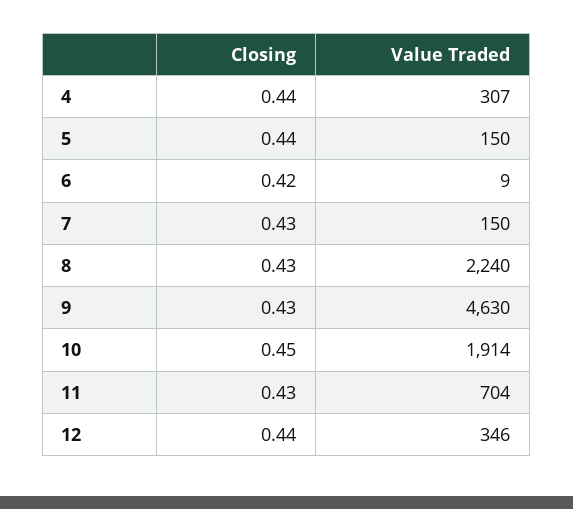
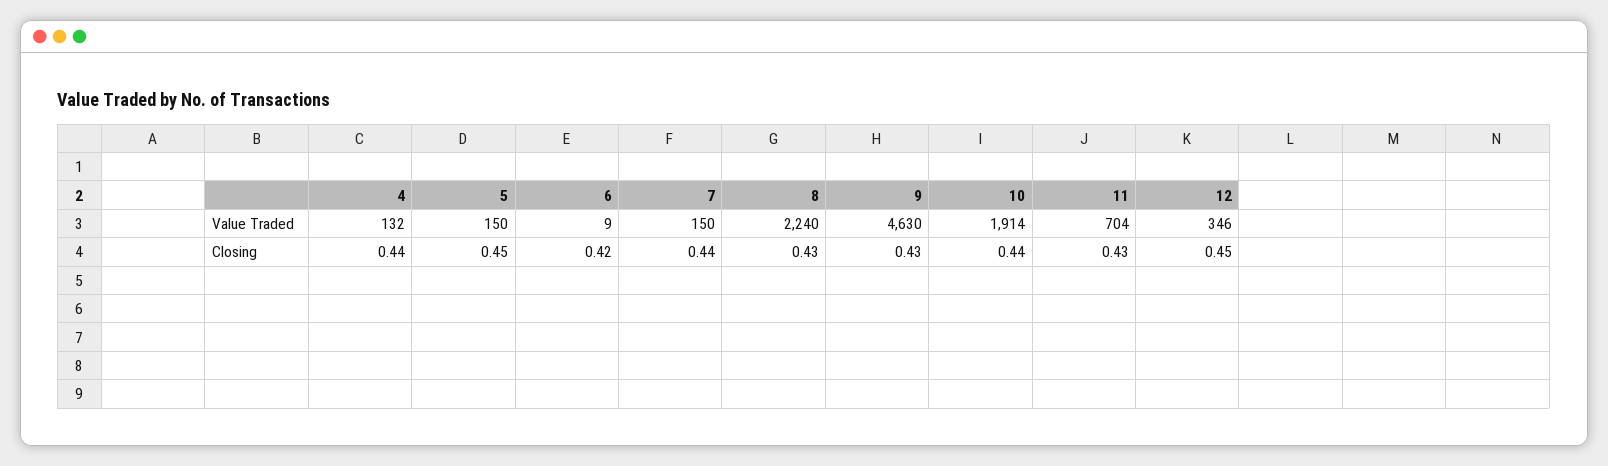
  {
    "Closing": {
      "4": 0.44,
-     "5": 0.44,
+     "5": 0.45,
      "6": 0.42,
-     "7": 0.43,
+     "7": 0.44,
      "8": 0.43,
      "9": 0.43,
-     "10": 0.45,
+     "10": 0.44,
      "11": 0.43,
-     "12": 0.44
+     "12": 0.45
    },
    "Value Traded": {
-     "4": 307,
+     "4": 132,
      "5": 150,
      "6": 9,
      "7": 150,
      "8": 2240,
      "9": 4630,
      "10": 1914,
      "11": 704,
      "12": 346
    }
  }

